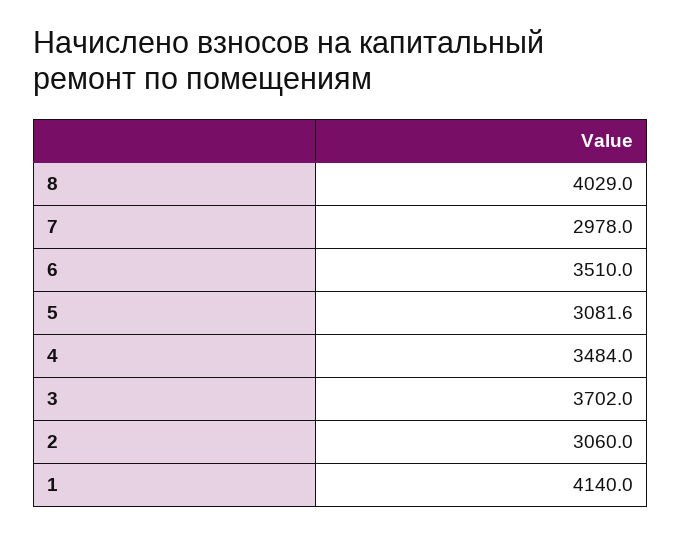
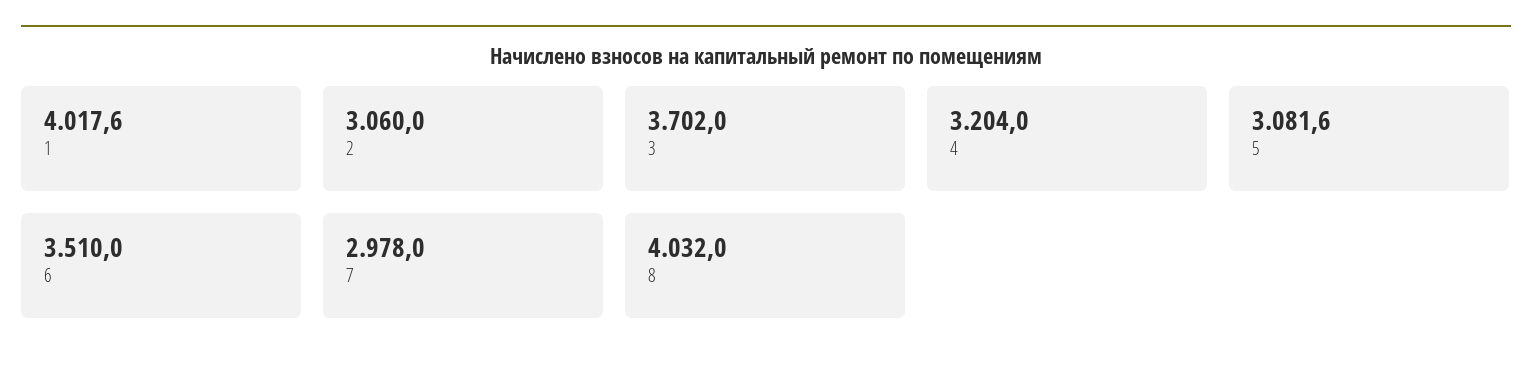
  {
-   "8": 4029,
+   "8": 4032,
    "7": 2978,
    "6": 3510,
    "5": 3081.6,
-   "4": 3484,
+   "4": 3204,
    "3": 3702,
    "2": 3060,
-   "1": 4140
+   "1": 4017.6
  }

